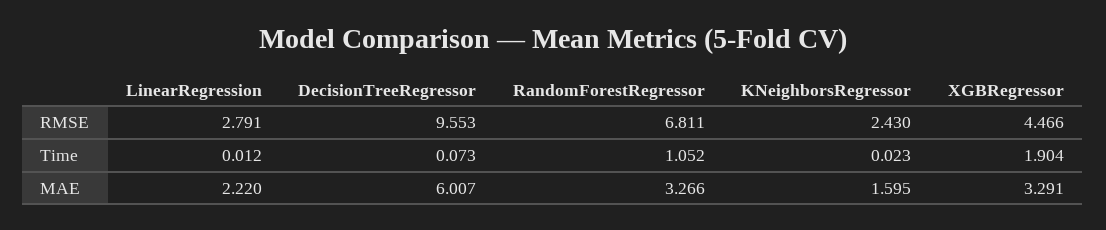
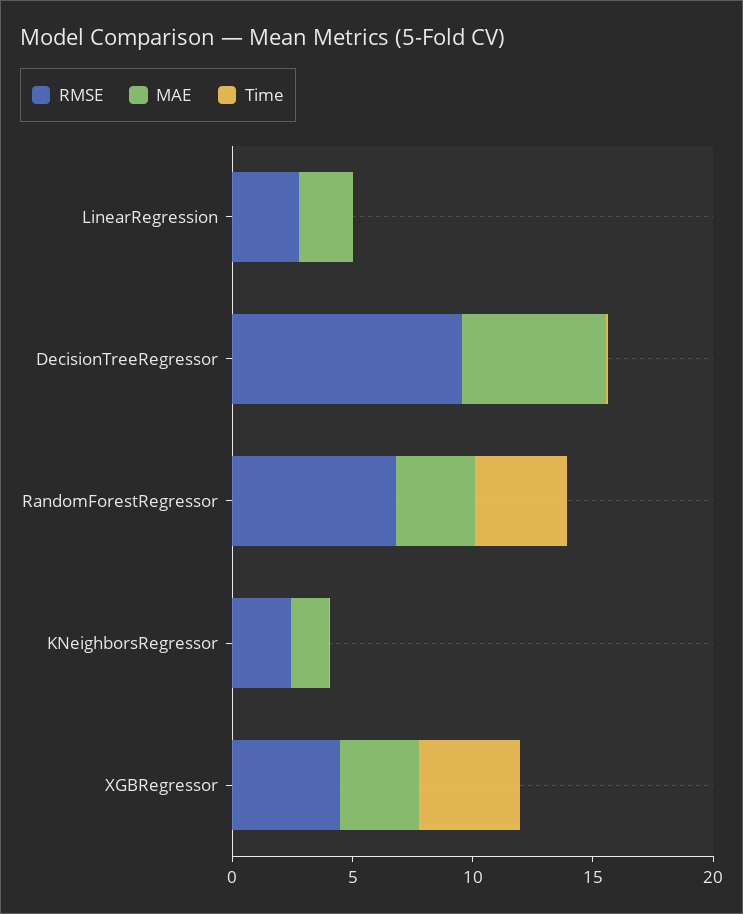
  {
    "RMSE": {
      "LinearRegression": 2.791,
      "DecisionTreeRegressor": 9.553,
      "RandomForestRegressor": 6.811,
      "KNeighborsRegressor": 2.43,
      "XGBRegressor": 4.466
    },
    "Time": {
      "LinearRegression": 0.012,
      "DecisionTreeRegressor": 0.073,
-     "RandomForestRegressor": 1.052,
+     "RandomForestRegressor": 4,
      "KNeighborsRegressor": 0.023,
-     "XGBRegressor": 1.904
+     "XGBRegressor": 4
    },
    "MAE": {
      "LinearRegression": 2.22,
      "DecisionTreeRegressor": 6.007,
      "RandomForestRegressor": 3.266,
      "KNeighborsRegressor": 1.595,
      "XGBRegressor": 3.291
    }
  }

